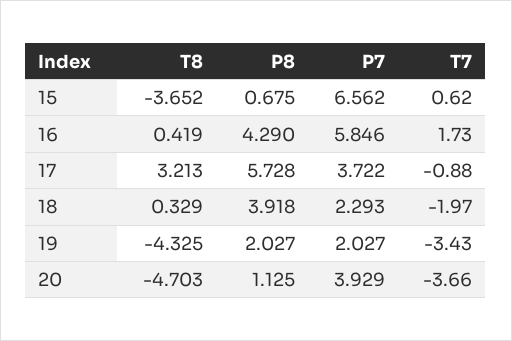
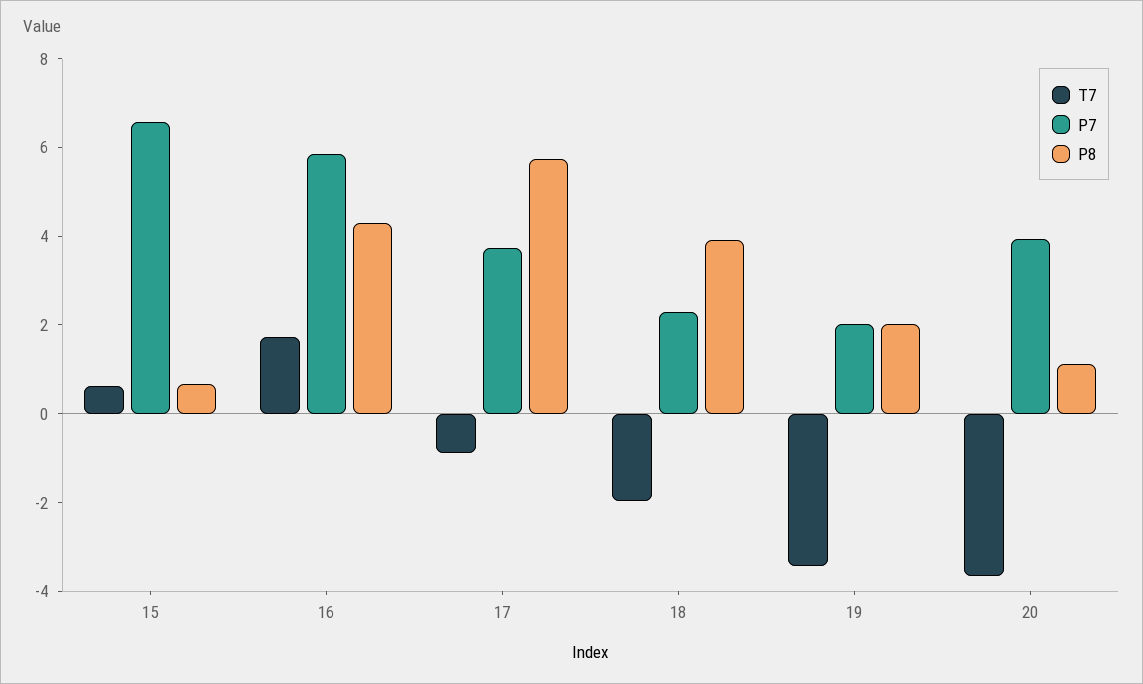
  {
-   "T8": {
-     "15": -3.652,
-     "16": 0.419,
-     "17": 3.213,
-     "18": 0.329,
-     "19": -4.325,
-     "20": -4.703
-   },
    "P8": {
      "15": 0.675,
      "16": 4.29,
      "17": 5.728,
      "18": 3.918,
      "19": 2.027,
      "20": 1.125
    },
    "P7": {
      "15": 6.562,
      "16": 5.846,
      "17": 3.722,
      "18": 2.293,
      "19": 2.027,
      "20": 3.929
    },
    "T7": {
      "15": 0.62,
      "16": 1.73,
      "17": -0.88,
      "18": -1.97,
      "19": -3.43,
      "20": -3.66
    }
  }

